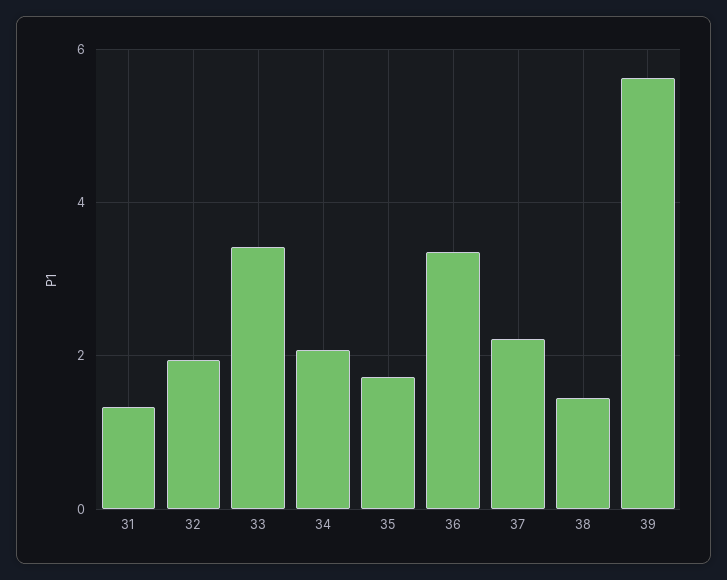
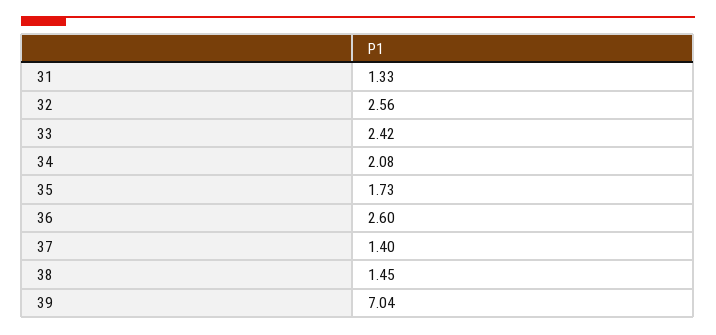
  {
    "31": 1.33,
-   "32": 2,
+   "32": 2.56,
-   "33": 3.4,
+   "33": 2.42,
    "34": 2.08,
    "35": 1.73,
-   "36": 3.4,
+   "36": 2.6,
-   "37": 2.2,
+   "37": 1.4,
    "38": 1.45,
-   "39": 5.6
+   "39": 7.04
  }

